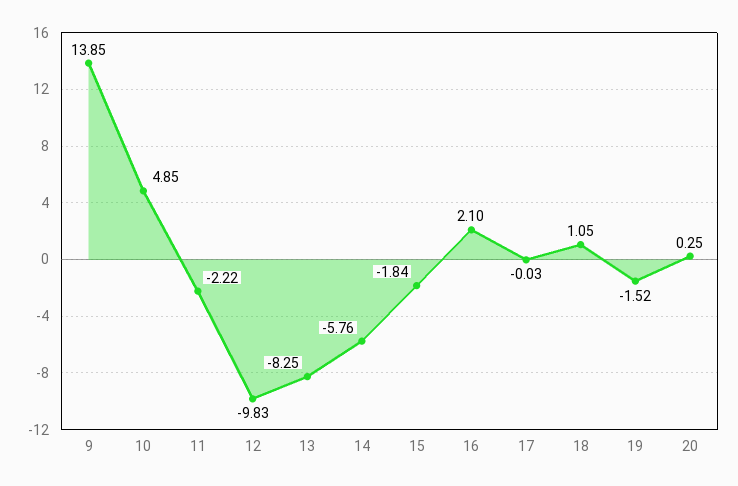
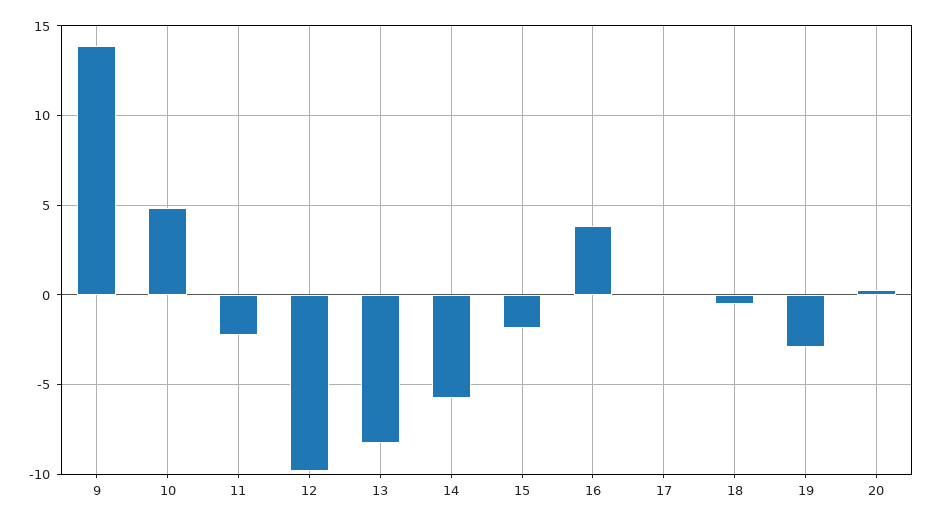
  {
    "9": 13.85,
    "10": 4.85,
    "11": -2.22,
    "12": -9.83,
    "13": -8.25,
    "14": -5.76,
    "15": -1.84,
-   "16": 2.1,
+   "16": 4,
    "17": -0.03,
-   "18": 1.05,
+   "18": -0.5,
-   "19": -1.52,
+   "19": -3,
    "20": 0.25
  }

